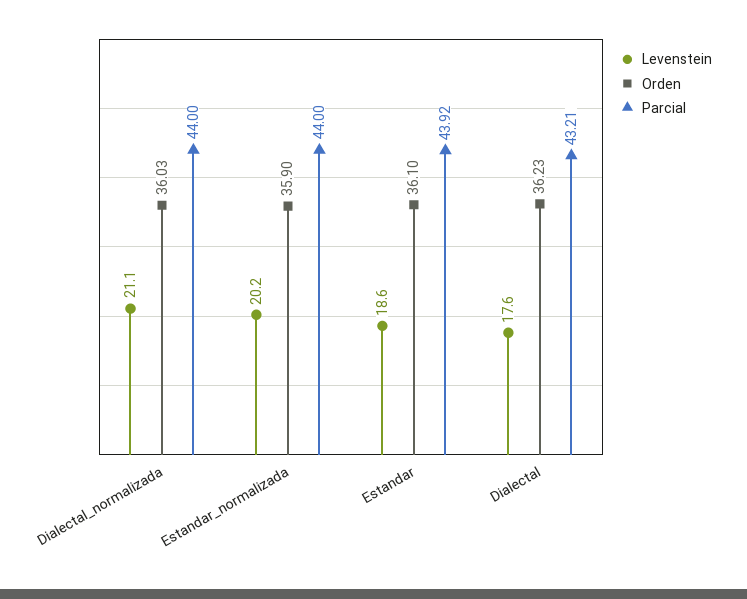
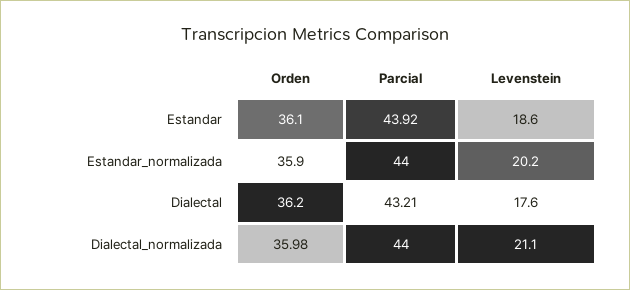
  {
    "Levenstein": {
      "Dialectal_normalizada": 21.1,
      "Estandar_normalizada": 20.2,
      "Estandar": 18.6,
      "Dialectal": 17.6
    },
    "Orden": {
-     "Dialectal_normalizada": 36.03,
+     "Dialectal_normalizada": 35.98,
      "Estandar_normalizada": 35.9,
      "Estandar": 36.1,
-     "Dialectal": 36.23
+     "Dialectal": 36.2
    },
    "Parcial": {
      "Dialectal_normalizada": 44,
      "Estandar_normalizada": 44,
      "Estandar": 43.92,
      "Dialectal": 43.21
    }
  }

